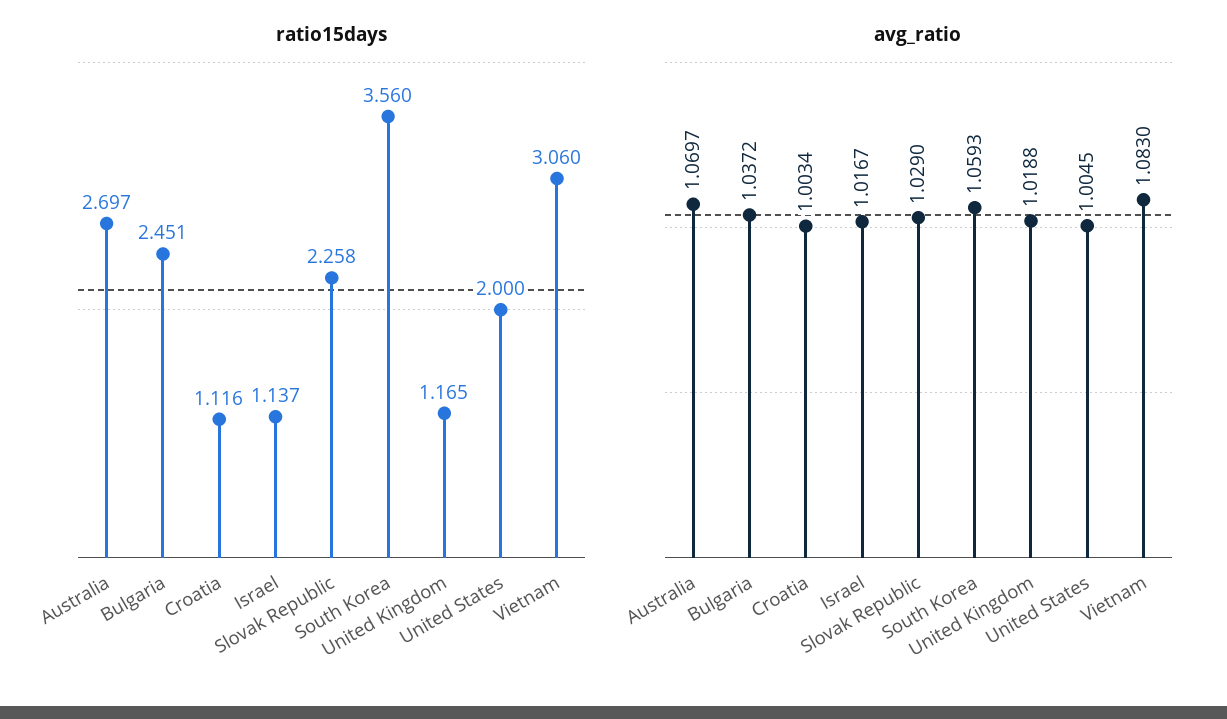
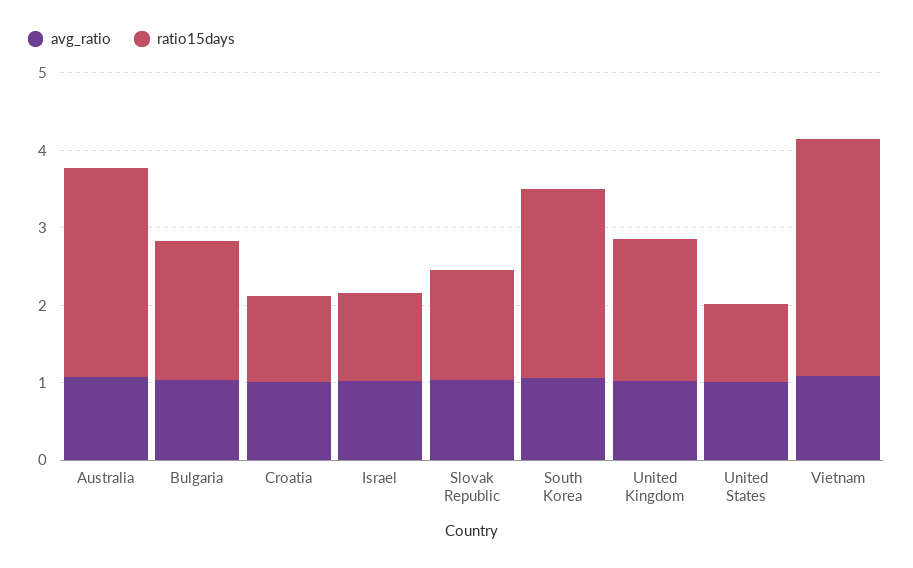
  {
    "ratio15days": {
      "Australia": 2.697,
-     "Bulgaria": 2.451,
+     "Bulgaria": 1.8,
      "Croatia": 1.116,
      "Israel": 1.137,
-     "Slovak Republic": 2.258,
+     "Slovak Republic": 1.4,
-     "South Korea": 3.56,
+     "South Korea": 2.4,
-     "United Kingdom": 1.165,
+     "United Kingdom": 1.8,
-     "United States": 2,
+     "United States": 1,
      "Vietnam": 3.06
    },
    "avg_ratio": {
      "Australia": 1.0697,
      "Bulgaria": 1.0372,
      "Croatia": 1.0034,
      "Israel": 1.0167,
      "Slovak Republic": 1.029,
      "South Korea": 1.0593,
      "United Kingdom": 1.0188,
      "United States": 1.0045,
      "Vietnam": 1.083
    }
  }

